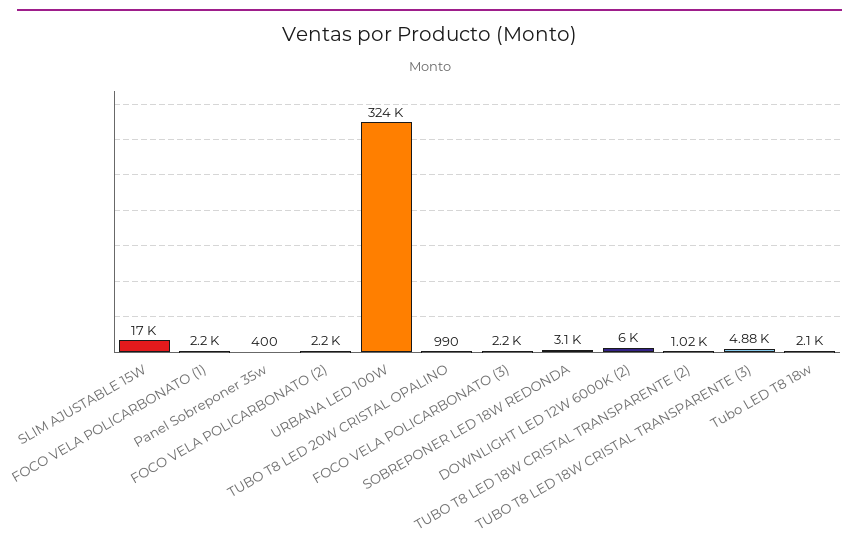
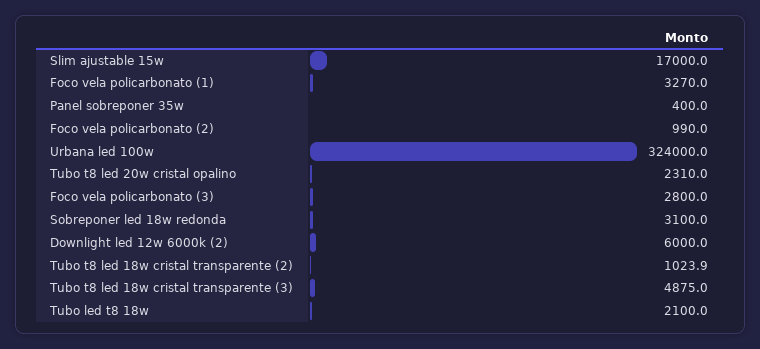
  {
    "SLIM AJUSTABLE 15W": 17000,
-   "FOCO VELA POLICARBONATO (1)": 2200,
+   "FOCO VELA POLICARBONATO (1)": 3270,
    "Panel Sobreponer 35w": 400,
-   "FOCO VELA POLICARBONATO (2)": 2200,
+   "FOCO VELA POLICARBONATO (2)": 990,
    "URBANA LED 100W": 324000,
-   "TUBO T8 LED 20W CRISTAL OPALINO": 990,
+   "TUBO T8 LED 20W CRISTAL OPALINO": 2310,
-   "FOCO VELA POLICARBONATO (3)": 2200,
+   "FOCO VELA POLICARBONATO (3)": 2800,
    "SOBREPONER LED 18W REDONDA": 3100,
    "DOWNLIGHT LED 12W 6000K (2)": 6000,
    "TUBO T8 LED 18W CRISTAL TRANSPARENTE (2)": 1023.9,
    "TUBO T8 LED 18W CRISTAL TRANSPARENTE (3)": 4875,
    "Tubo LED T8 18w": 2100
  }

